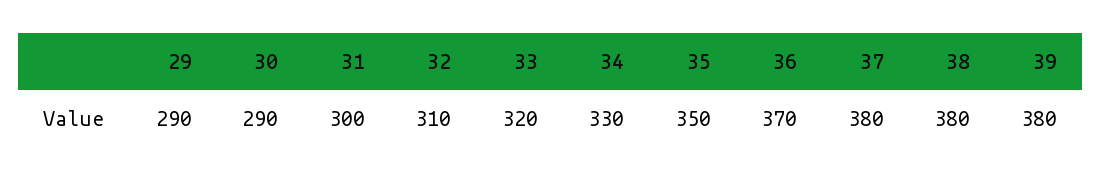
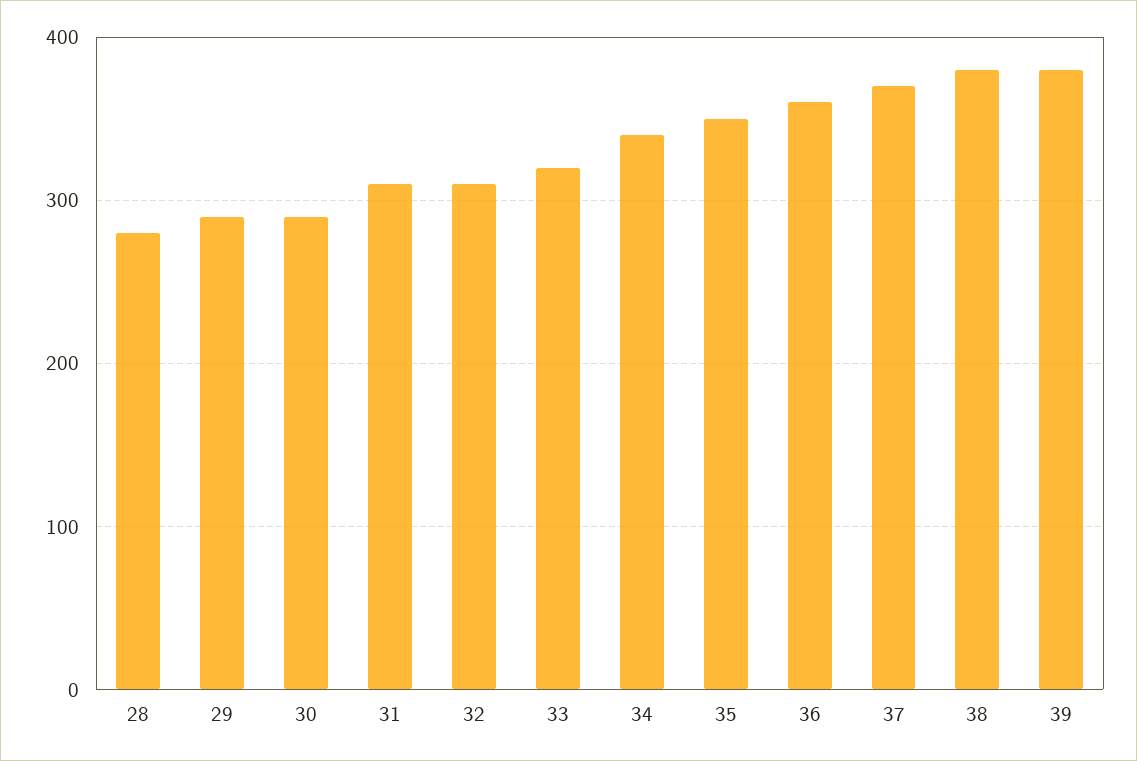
  {
    "29": 290,
    "30": 290,
-   "31": 300,
+   "31": 310,
    "32": 310,
    "33": 320,
-   "34": 330,
+   "34": 340,
    "35": 350,
-   "36": 370,
+   "36": 360,
-   "37": 380,
+   "37": 370,
    "38": 380,
-   "39": 380
+   "39": 380,
+   "28": 280
  }

